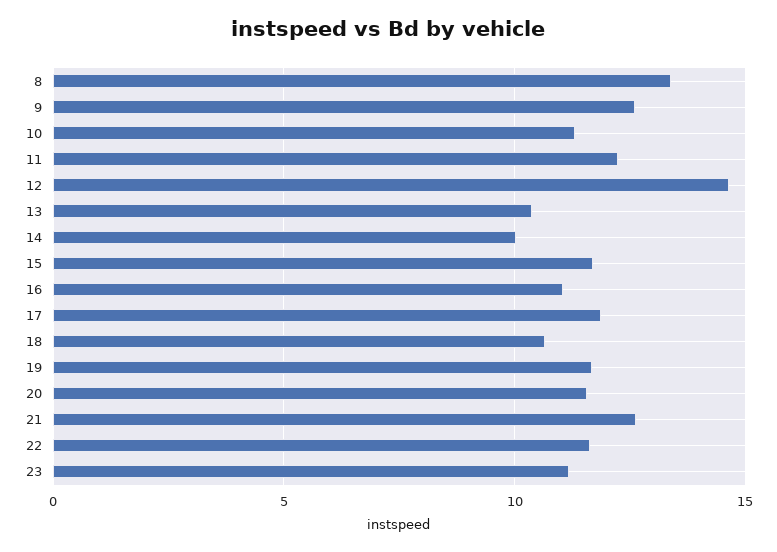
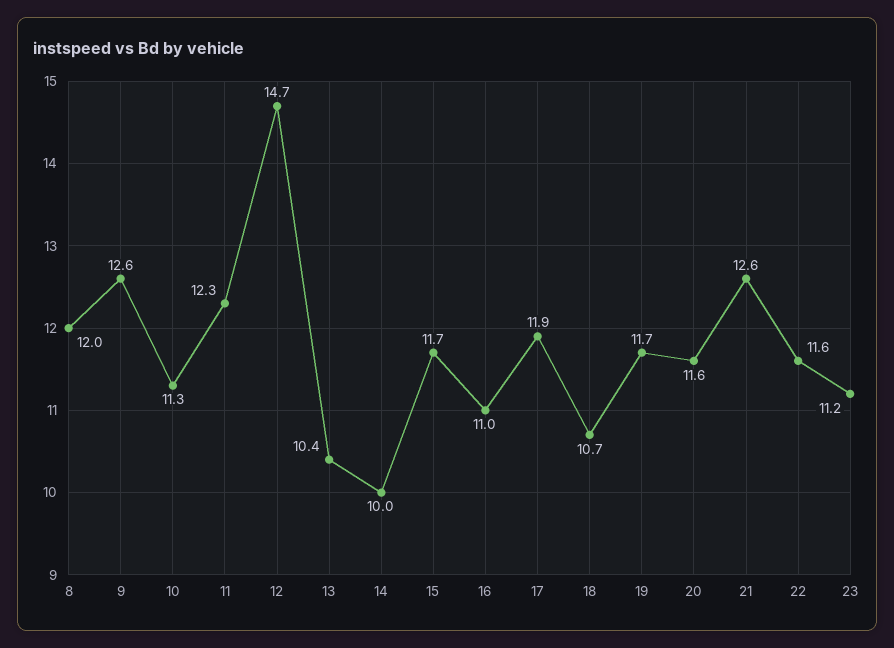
  {
-   "8": 13.5,
+   "8": 12,
    "9": 12.6,
    "10": 11.3,
    "11": 12.3,
    "12": 14.7,
    "13": 10.4,
    "14": 10,
    "15": 11.7,
    "16": 11,
    "17": 11.9,
    "18": 10.7,
    "19": 11.7,
    "20": 11.6,
    "21": 12.6,
    "22": 11.6,
    "23": 11.2
  }

